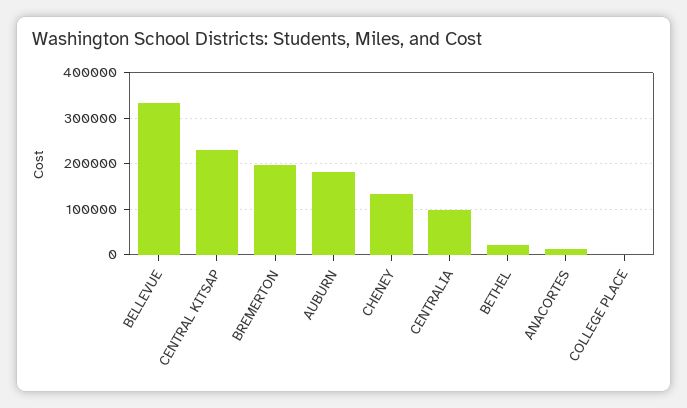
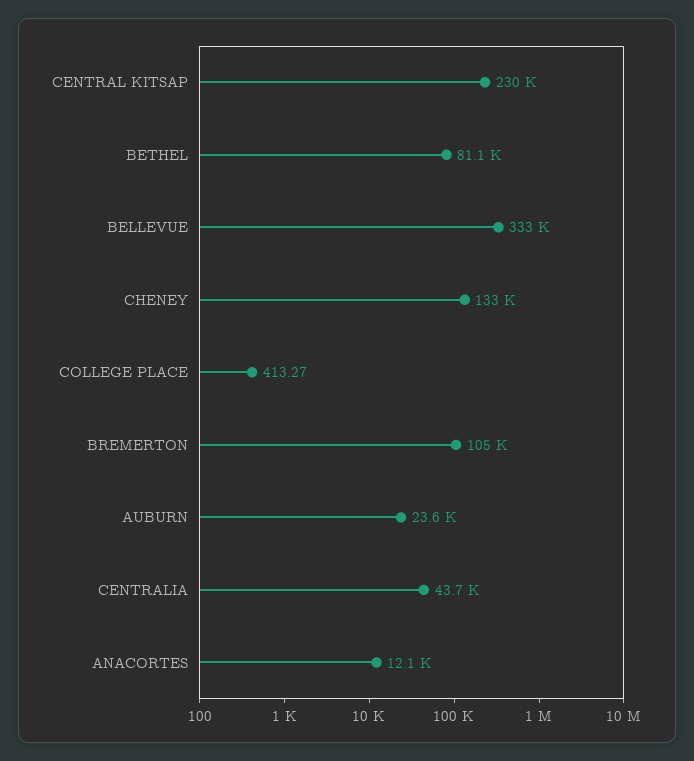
  {
    "BELLEVUE": 333000,
    "CENTRAL KITSAP": 230000,
-   "BREMERTON": 200000,
+   "BREMERTON": 105000,
-   "AUBURN": 180000,
+   "AUBURN": 23600,
    "CHENEY": 133000,
-   "CENTRALIA": 100000,
+   "CENTRALIA": 43700,
-   "BETHEL": 20000,
+   "BETHEL": 81100,
    "ANACORTES": 12100,
    "COLLEGE PLACE": 413.27
  }

